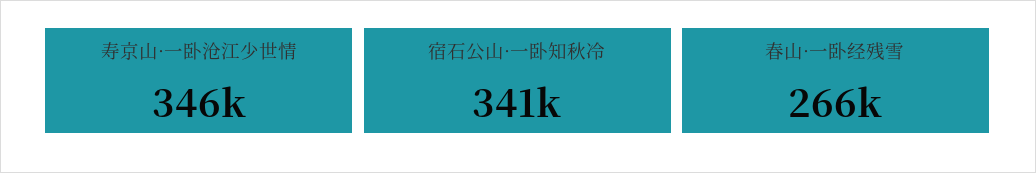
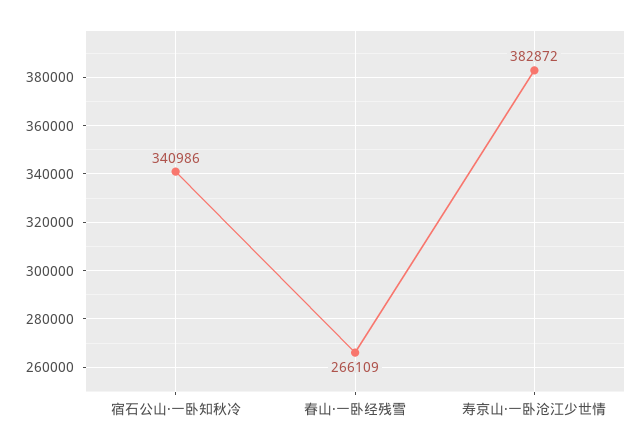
  {
-   "寿京山·一卧沧江少世情": 346000,
+   "寿京山·一卧沧江少世情": 382872,
    "宿石公山·一卧知秋冷": 340986,
    "春山·一卧经残雪": 266109
  }

